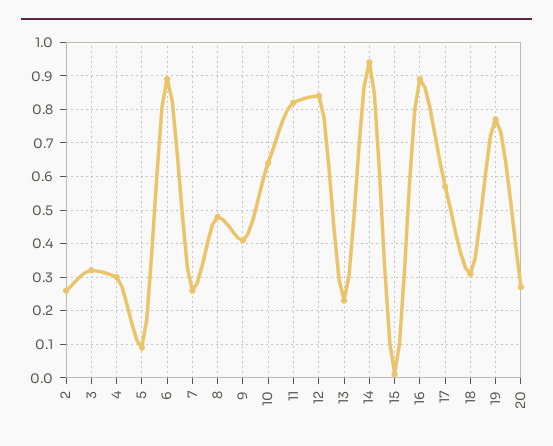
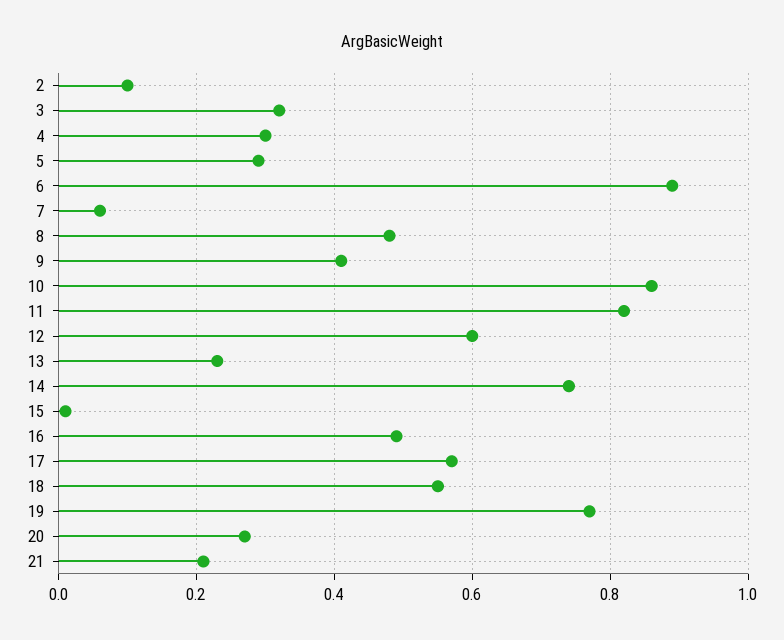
  {
-   "2": 0.25,
+   "2": 0.1,
    "3": 0.3,
    "4": 0.3,
-   "5": 0.1,
+   "5": 0.3,
    "6": 0.9,
-   "7": 0.25,
+   "7": 0.05,
    "8": 0.5,
    "9": 0.4,
-   "10": 0.65,
+   "10": 0.85,
    "11": 0.8,
-   "12": 0.85,
+   "12": 0.6,
    "13": 0.25,
-   "14": 0.95,
+   "14": 0.75,
    "15": 0,
-   "16": 0.9,
+   "16": 0.5,
    "17": 0.55,
-   "18": 0.3,
+   "18": 0.55,
    "19": 0.75,
-   "20": 0.25
+   "20": 0.25,
+   "21": 0.2
  }

